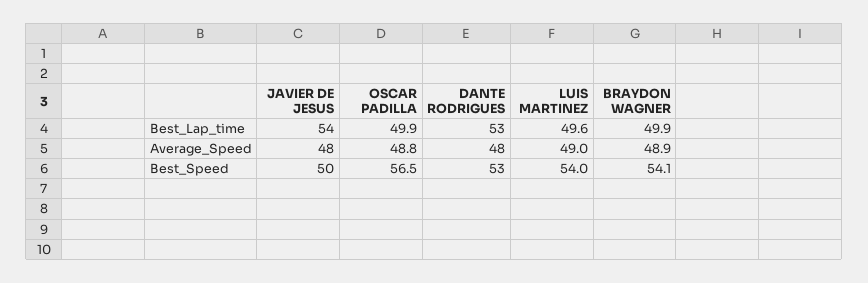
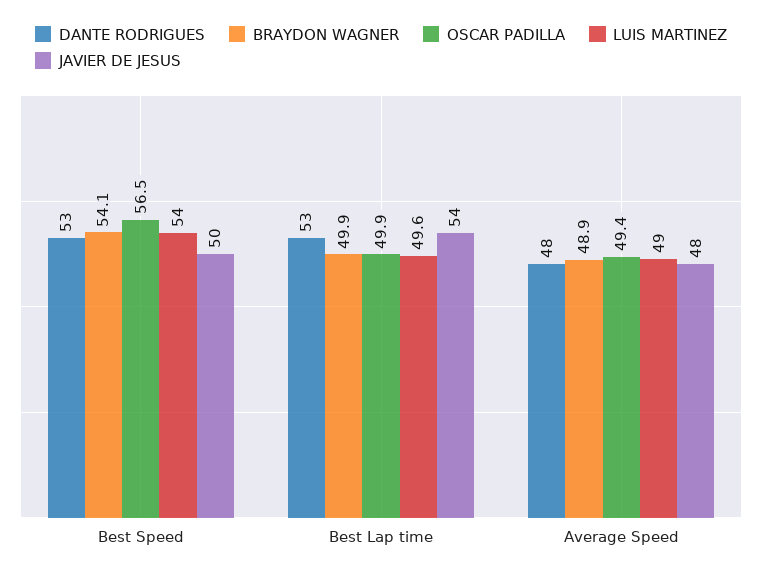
  {
    "JAVIER DE JESUS": {
      "Best_Lap_time": 54,
      "Average_Speed": 48,
      "Best_Speed": 50
    },
    "OSCAR PADILLA": {
      "Best_Lap_time": 49.9,
-     "Average_Speed": 48.8,
+     "Average_Speed": 49.4,
      "Best_Speed": 56.5
    },
    "DANTE RODRIGUES": {
      "Best_Lap_time": 53,
      "Average_Speed": 48,
      "Best_Speed": 53
    },
    "LUIS MARTINEZ": {
      "Best_Lap_time": 49.6,
      "Average_Speed": 49,
      "Best_Speed": 54
    },
    "BRAYDON WAGNER": {
      "Best_Lap_time": 49.9,
      "Average_Speed": 48.9,
      "Best_Speed": 54.1
    }
  }

